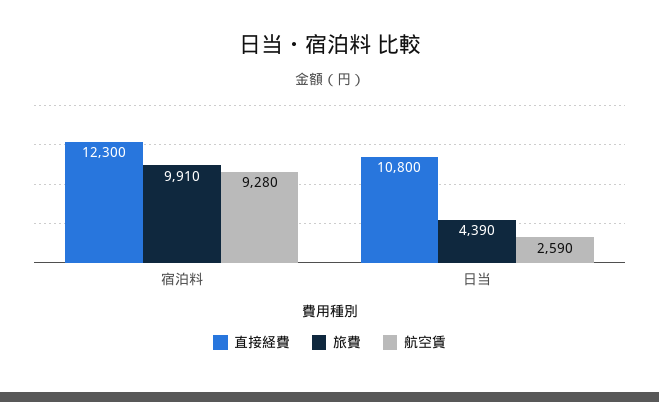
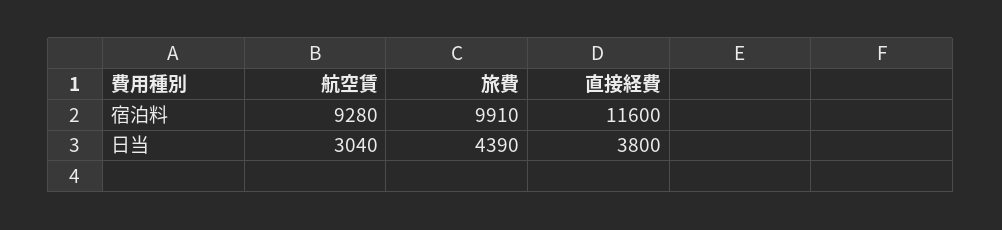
  {
    "直接経費": {
-     "宿泊料": 12300,
+     "宿泊料": 11600,
-     "日当": 10800
+     "日当": 3800
    },
    "旅費": {
      "宿泊料": 9910,
      "日当": 4390
    },
    "航空賃": {
      "宿泊料": 9280,
-     "日当": 2590
+     "日当": 3040
    }
  }

